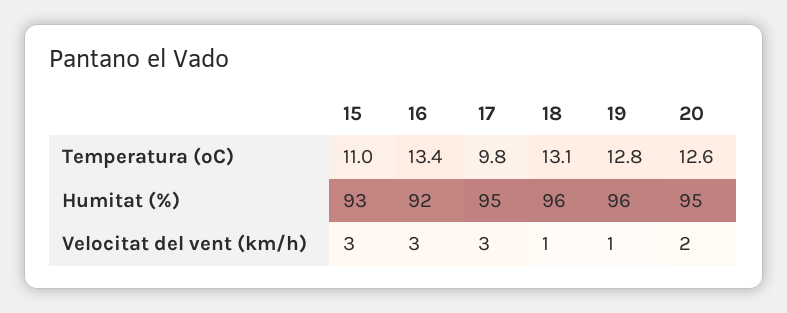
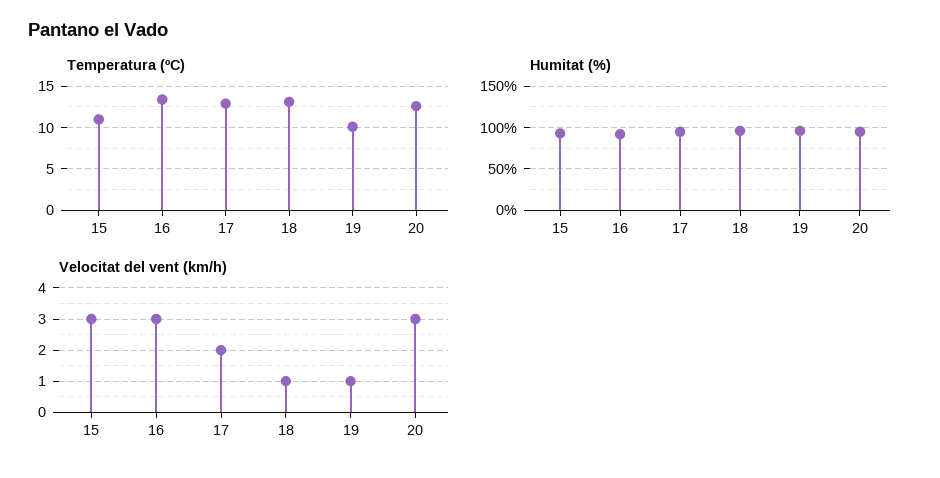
  {
    "Temperatura (ºC)": {
      "15": 11,
      "16": 13.4,
-     "17": 9.8,
+     "17": 13,
      "18": 13.1,
-     "19": 12.8,
+     "19": 10,
      "20": 12.6
    },
    "Humitat (%)": {
      "15": 93,
      "16": 92,
      "17": 95,
      "18": 96,
      "19": 96,
      "20": 95
    },
    "Velocitat del vent (km/h)": {
      "15": 3,
      "16": 3,
-     "17": 3,
+     "17": 2,
      "18": 1,
      "19": 1,
-     "20": 2
+     "20": 3
    }
  }

